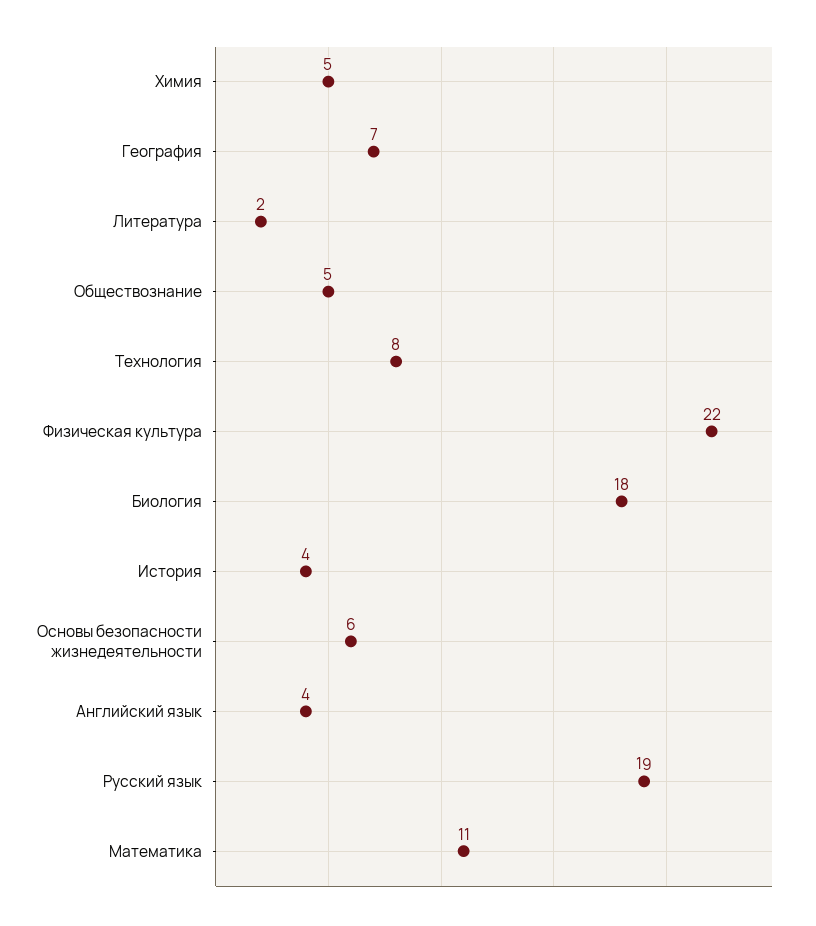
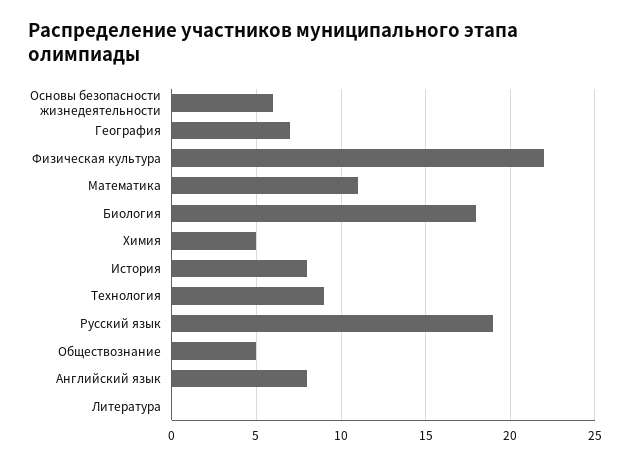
  {
    "Химия": 5,
    "География": 7,
-   "Литература": 2,
+   "Литература": 0,
    "Обществознание": 5,
-   "Технология": 8,
+   "Технология": 9,
    "Физическая культура": 22,
    "Биология": 18,
-   "История": 4,
+   "История": 8,
    "Основы безопасности жизнедеятельности": 6,
-   "Английский язык": 4,
+   "Английский язык": 8,
    "Русский язык": 19,
    "Математика": 11
  }

